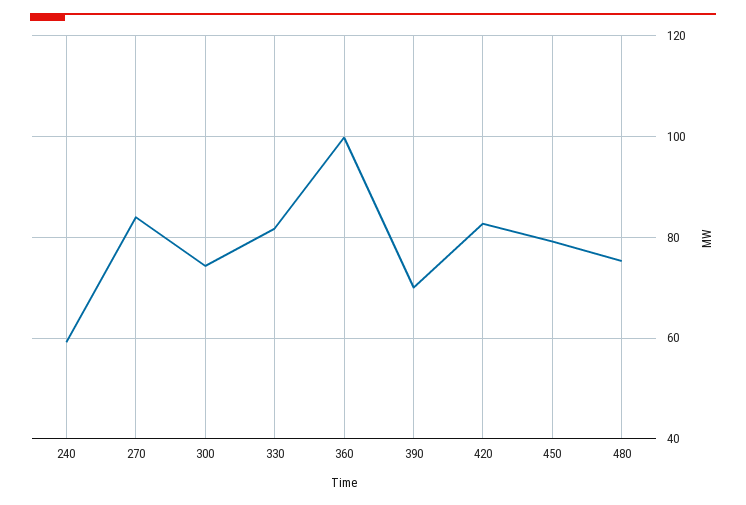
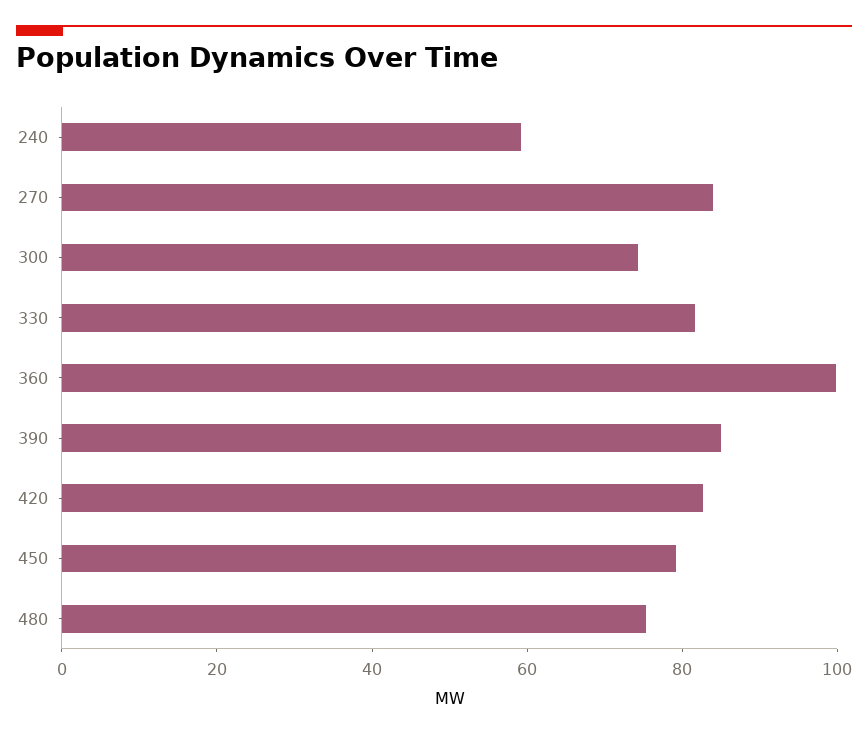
  {
    "240": 60,
    "270": 84,
    "300": 74,
    "330": 82,
    "360": 100,
-   "390": 70,
+   "390": 85,
    "420": 82,
    "450": 80,
    "480": 76
  }

